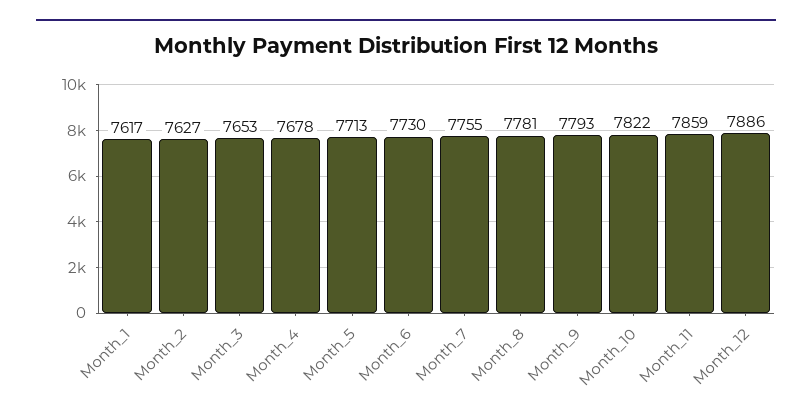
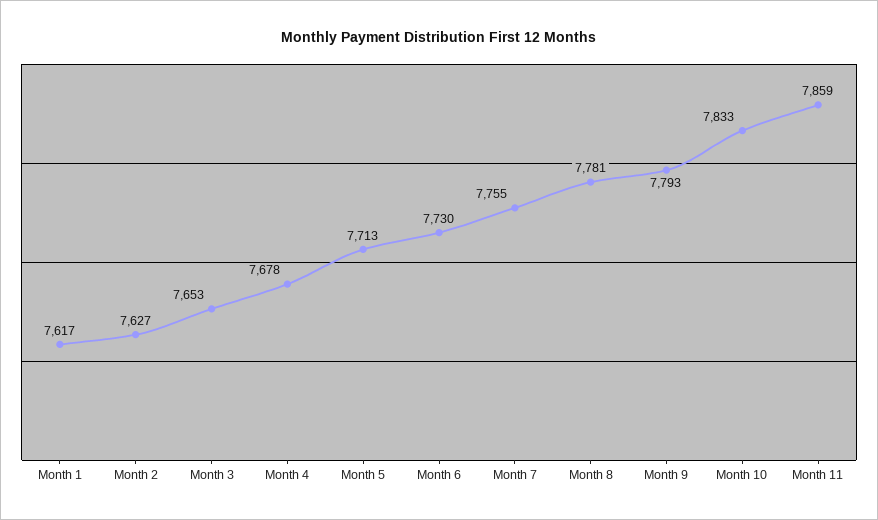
  {
    "Month_1": 7617,
    "Month_2": 7627,
    "Month_3": 7653,
    "Month_4": 7678,
    "Month_5": 7713,
    "Month_6": 7730,
    "Month_7": 7755,
    "Month_8": 7781,
    "Month_9": 7793,
-   "Month_10": 7822,
+   "Month_10": 7833,
-   "Month_11": 7859,
+   "Month_11": 7859
-   "Month_12": 7886
  }

